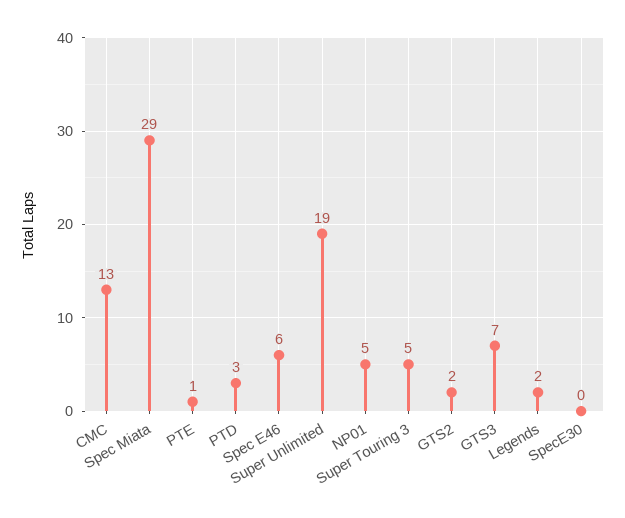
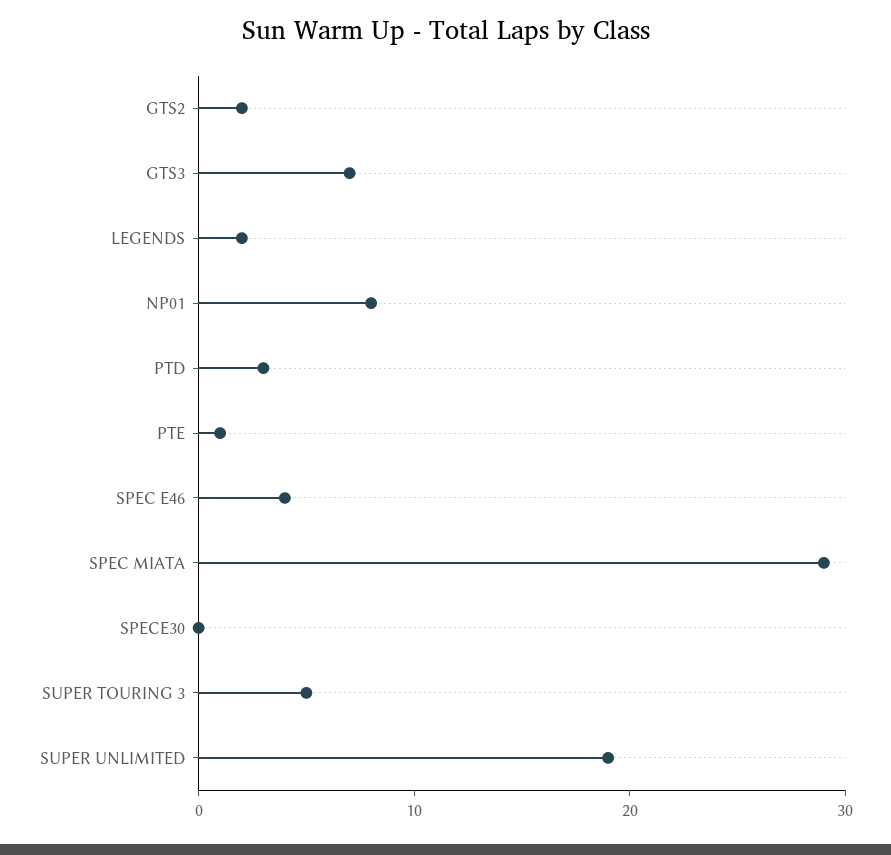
  {
-   "CMC": 13,
    "Spec Miata": 29,
    "PTE": 1,
    "PTD": 3,
-   "Spec E46": 6,
+   "Spec E46": 4,
    "Super Unlimited": 19,
-   "NP01": 5,
+   "NP01": 8,
    "Super Touring 3": 5,
    "GTS2": 2,
    "GTS3": 7,
    "Legends": 2,
    "SpecE30": 0
  }

